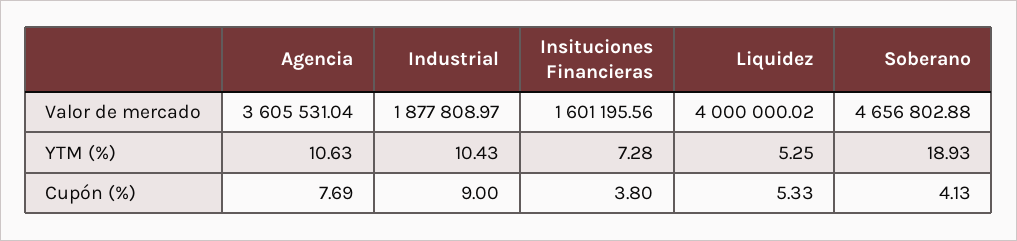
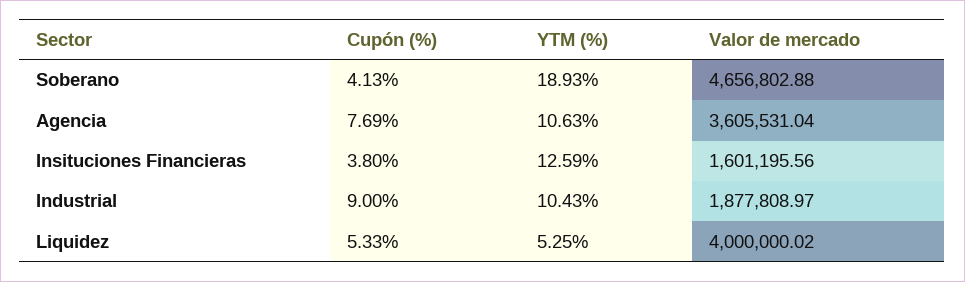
  {
    "Agencia": {
      "Valor de mercado": 3605531.04,
      "YTM (%)": 10.63,
      "Cupón (%)": 7.69
    },
    "Industrial": {
      "Valor de mercado": 1877808.97,
      "YTM (%)": 10.43,
      "Cupón (%)": 9
    },
    "Insituciones Financieras": {
      "Valor de mercado": 1601195.56,
-     "YTM (%)": 7.28,
+     "YTM (%)": 12.59,
      "Cupón (%)": 3.8
    },
    "Liquidez": {
      "Valor de mercado": 4000000.02,
      "YTM (%)": 5.25,
      "Cupón (%)": 5.33
    },
    "Soberano": {
      "Valor de mercado": 4656802.88,
      "YTM (%)": 18.93,
      "Cupón (%)": 4.13
    }
  }

